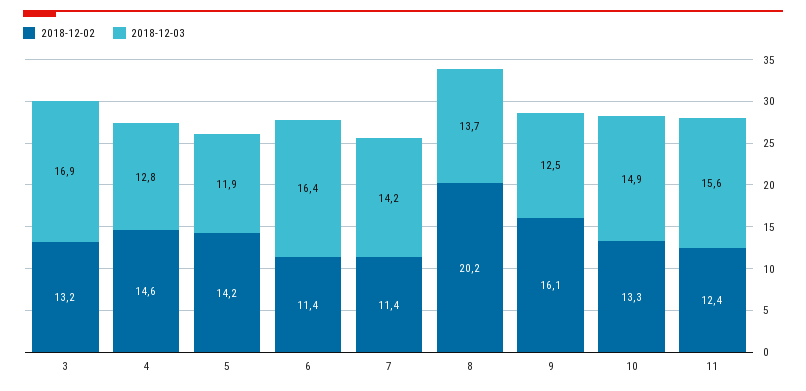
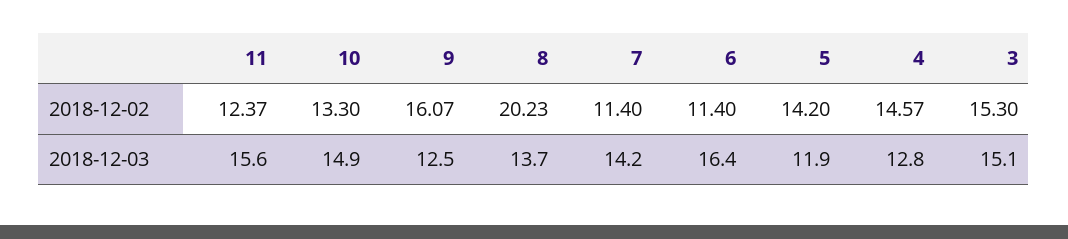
  {
    "2018-12-02": {
-     "3": 13.2,
+     "3": 15.3,
      "4": 14.57,
      "5": 14.2,
      "6": 11.4,
      "7": 11.4,
      "8": 20.23,
      "9": 16.07,
      "10": 13.3,
      "11": 12.37
    },
    "2018-12-03": {
-     "3": 16.9,
+     "3": 15.1,
      "4": 12.8,
      "5": 11.9,
      "6": 16.4,
      "7": 14.2,
      "8": 13.7,
      "9": 12.5,
      "10": 14.9,
      "11": 15.6
    }
  }

